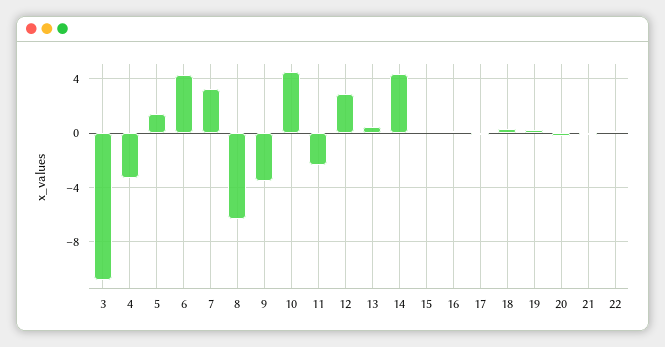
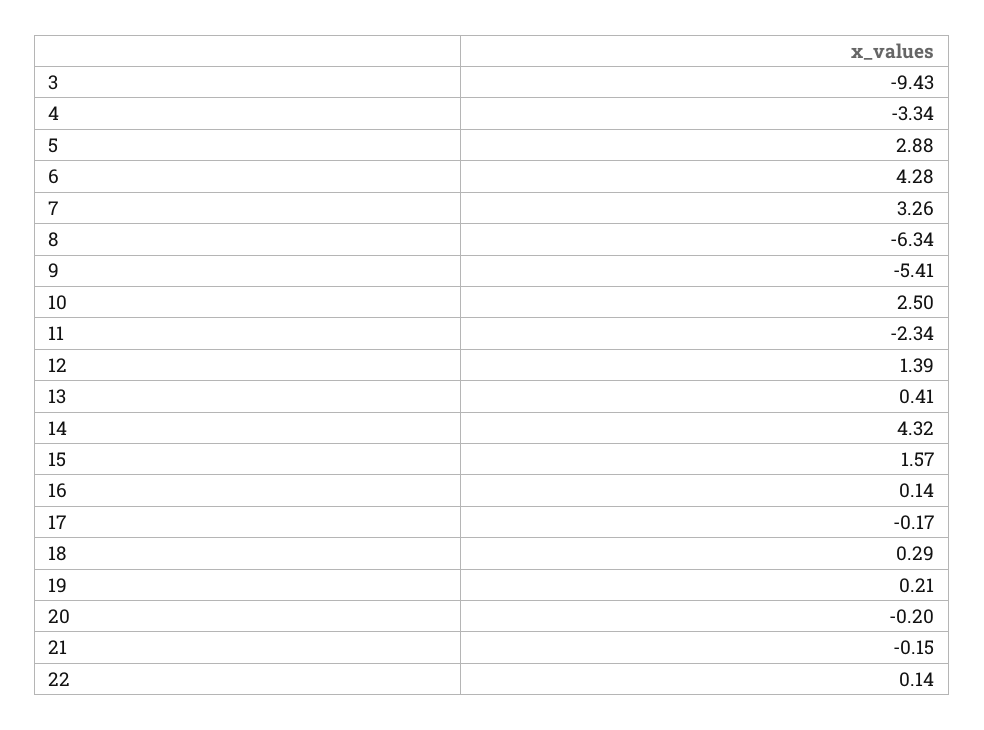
  {
-   "3": -11,
+   "3": -9.43,
    "4": -3.34,
-   "5": 1.5,
+   "5": 2.88,
    "6": 4.28,
    "7": 3.26,
    "8": -6.34,
-   "9": -3.5,
+   "9": -5.41,
-   "10": 4.5,
+   "10": 2.5,
    "11": -2.34,
-   "12": 3,
+   "12": 1.39,
    "13": 0.41,
    "14": 4.32,
-   "15": 0,
+   "15": 1.57,
    "16": 0.14,
    "17": -0.17,
    "18": 0.29,
    "19": 0.21,
    "20": -0.2,
    "21": -0.15,
    "22": 0.14
  }

